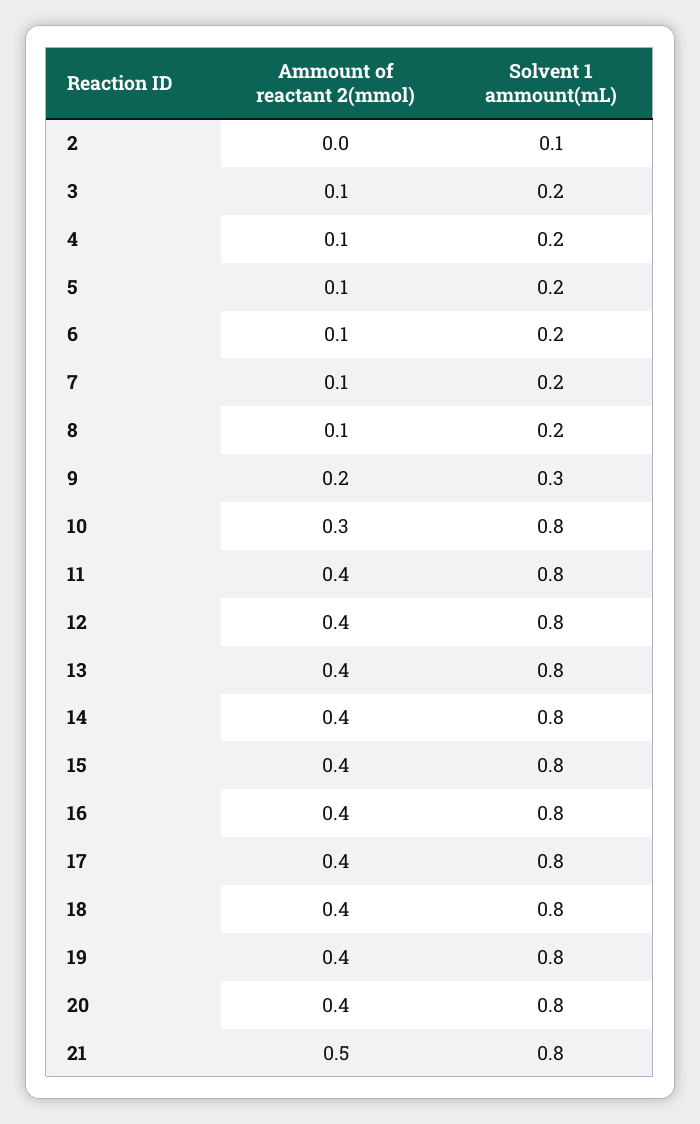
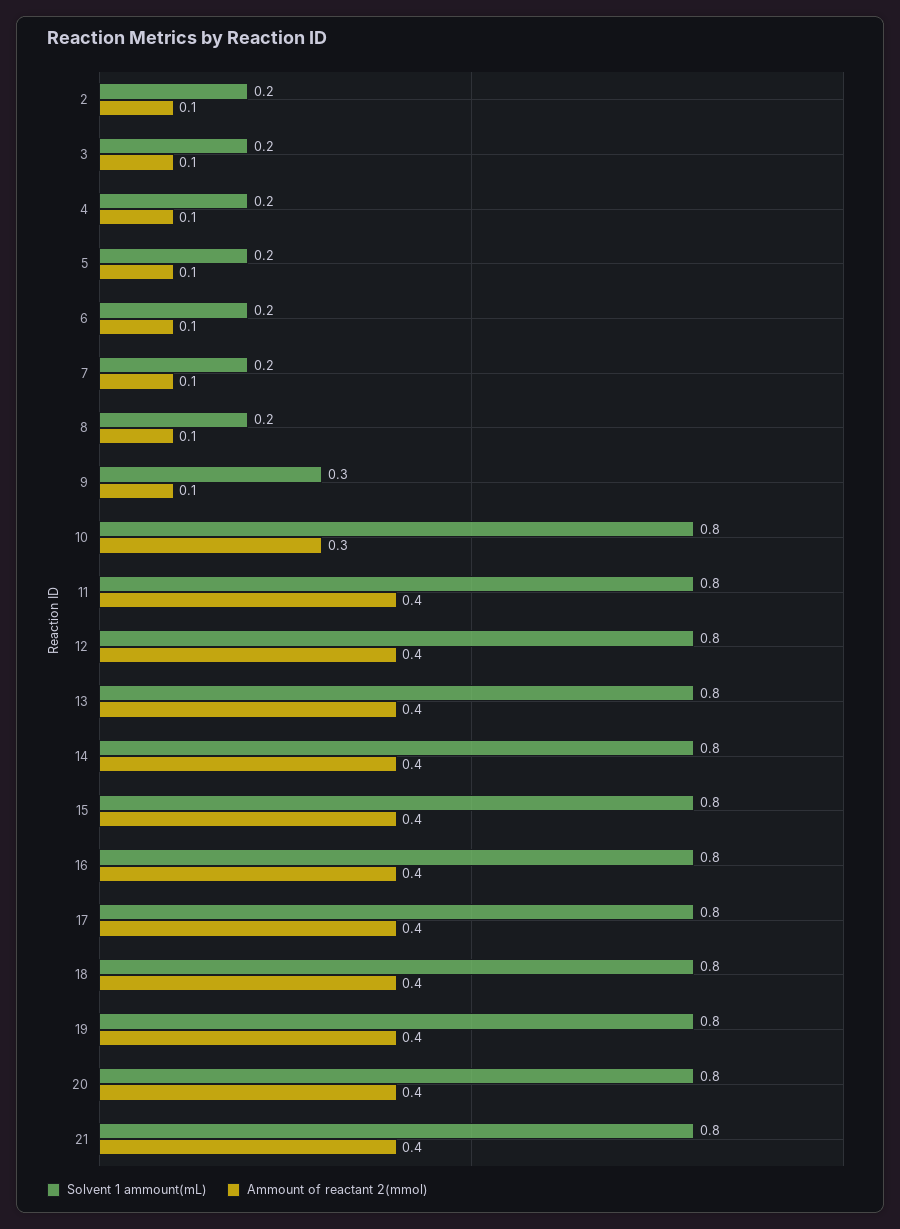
  {
    "Ammount of reactant 2(mmol)": {
-     "2": 0,
+     "2": 0.1,
      "3": 0.1,
      "4": 0.1,
      "5": 0.1,
      "6": 0.1,
      "7": 0.1,
      "8": 0.1,
-     "9": 0.2,
+     "9": 0.1,
      "10": 0.3,
      "11": 0.4,
      "12": 0.4,
      "13": 0.4,
      "14": 0.4,
      "15": 0.4,
      "16": 0.4,
      "17": 0.4,
      "18": 0.4,
      "19": 0.4,
      "20": 0.4,
-     "21": 0.5
+     "21": 0.4
    },
    "Solvent 1 ammount(mL)": {
-     "2": 0.1,
+     "2": 0.2,
      "3": 0.2,
      "4": 0.2,
      "5": 0.2,
      "6": 0.2,
      "7": 0.2,
      "8": 0.2,
      "9": 0.3,
      "10": 0.8,
      "11": 0.8,
      "12": 0.8,
      "13": 0.8,
      "14": 0.8,
      "15": 0.8,
      "16": 0.8,
      "17": 0.8,
      "18": 0.8,
      "19": 0.8,
      "20": 0.8,
      "21": 0.8
    }
  }

